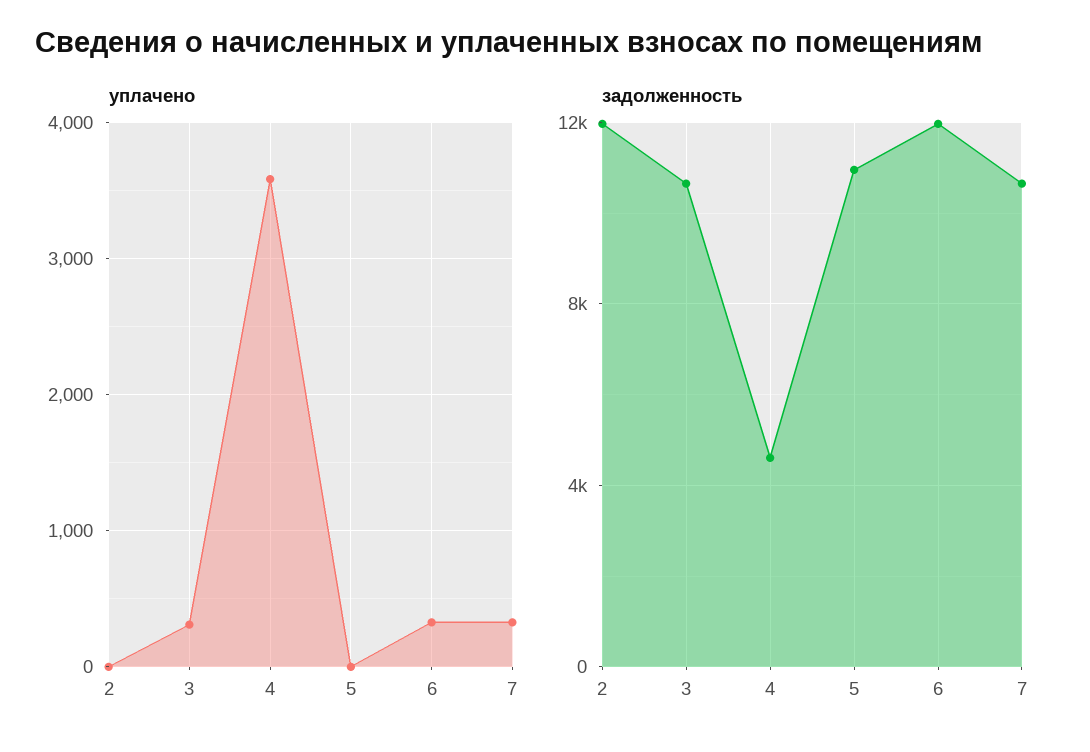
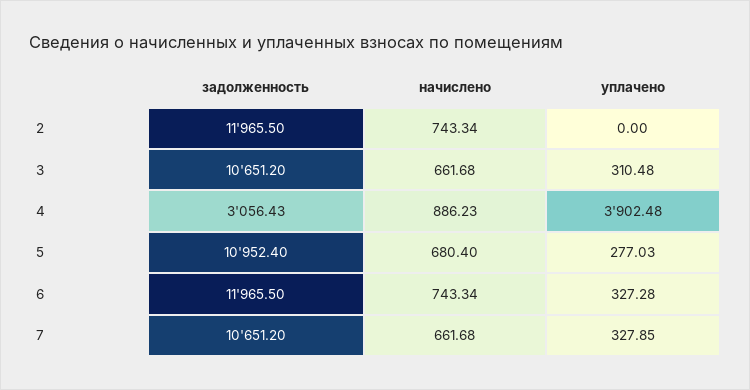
  {
    "уплачено": {
      "2": 0,
      "3": 310.48,
-     "4": 3600,
+     "4": 3902.48,
-     "5": 0,
+     "5": 277.03,
      "6": 327.28,
      "7": 327.85
    },
    "задолженность": {
      "2": 11965.5,
      "3": 10651.2,
-     "4": 4500,
+     "4": 3056.43,
      "5": 10952.4,
      "6": 11965.5,
      "7": 10651.2
-   }
+   },
+   "начислено": {
+     "2": 743.34,
+     "3": 661.68,
+     "4": 886.23,
+     "5": 680.4,
+     "6": 743.34,
+     "7": 661.68
+   }
  }

